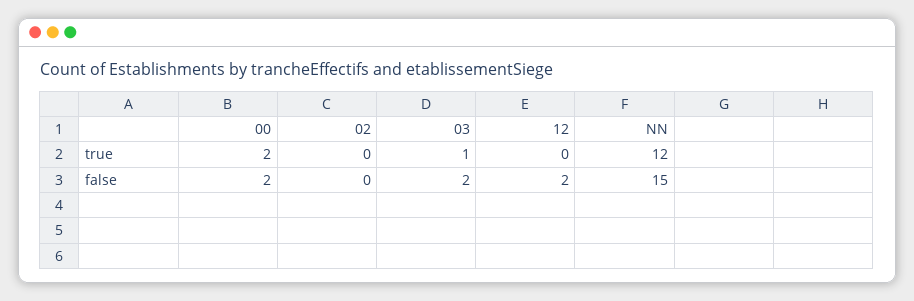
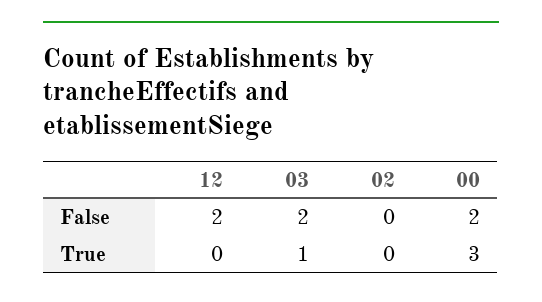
  {
    "00": {
-     "true": 2,
+     "true": 3,
      "false": 2
    },
    "02": {
      "true": 0,
      "false": 0
    },
    "03": {
      "true": 1,
      "false": 2
    },
    "12": {
      "true": 0,
      "false": 2
-   },
+   }
-   "NN": {
-     "true": 12,
-     "false": 15
-   }
  }

